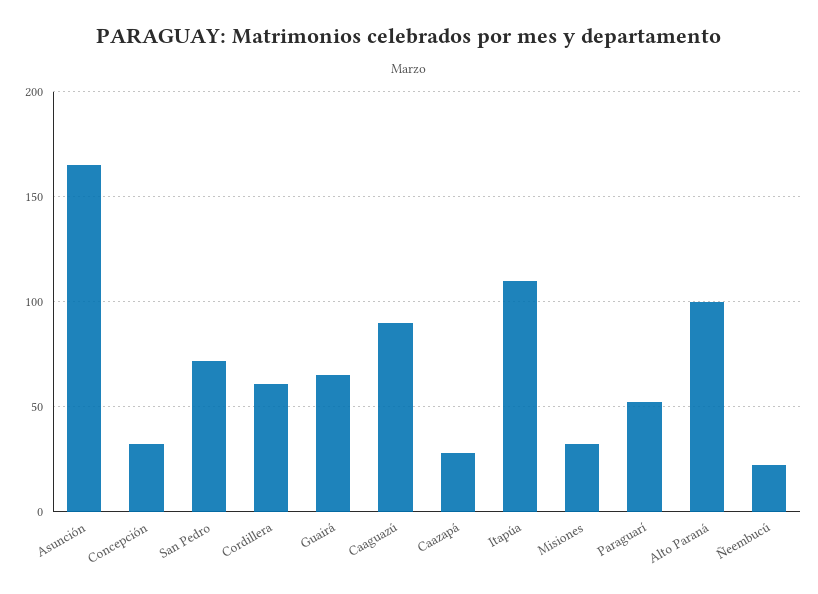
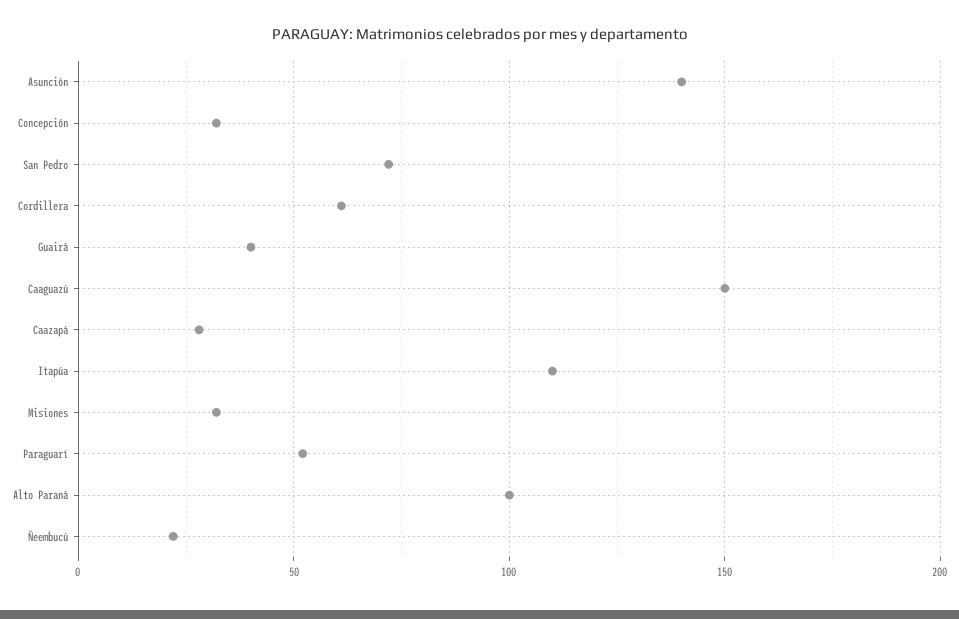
  {
-   "Asunción": 165,
+   "Asunción": 140,
    "Concepción": 30,
    "San Pedro": 70,
    "Cordillera": 60,
-   "Guairá": 65,
+   "Guairá": 40,
-   "Caaguazú": 90,
+   "Caaguazú": 150,
    "Caazapá": 30,
    "Itapúa": 110,
    "Misiones": 30,
    "Paraguarí": 50,
    "Alto Paraná": 100,
    "Ñeembucú": 20
  }

